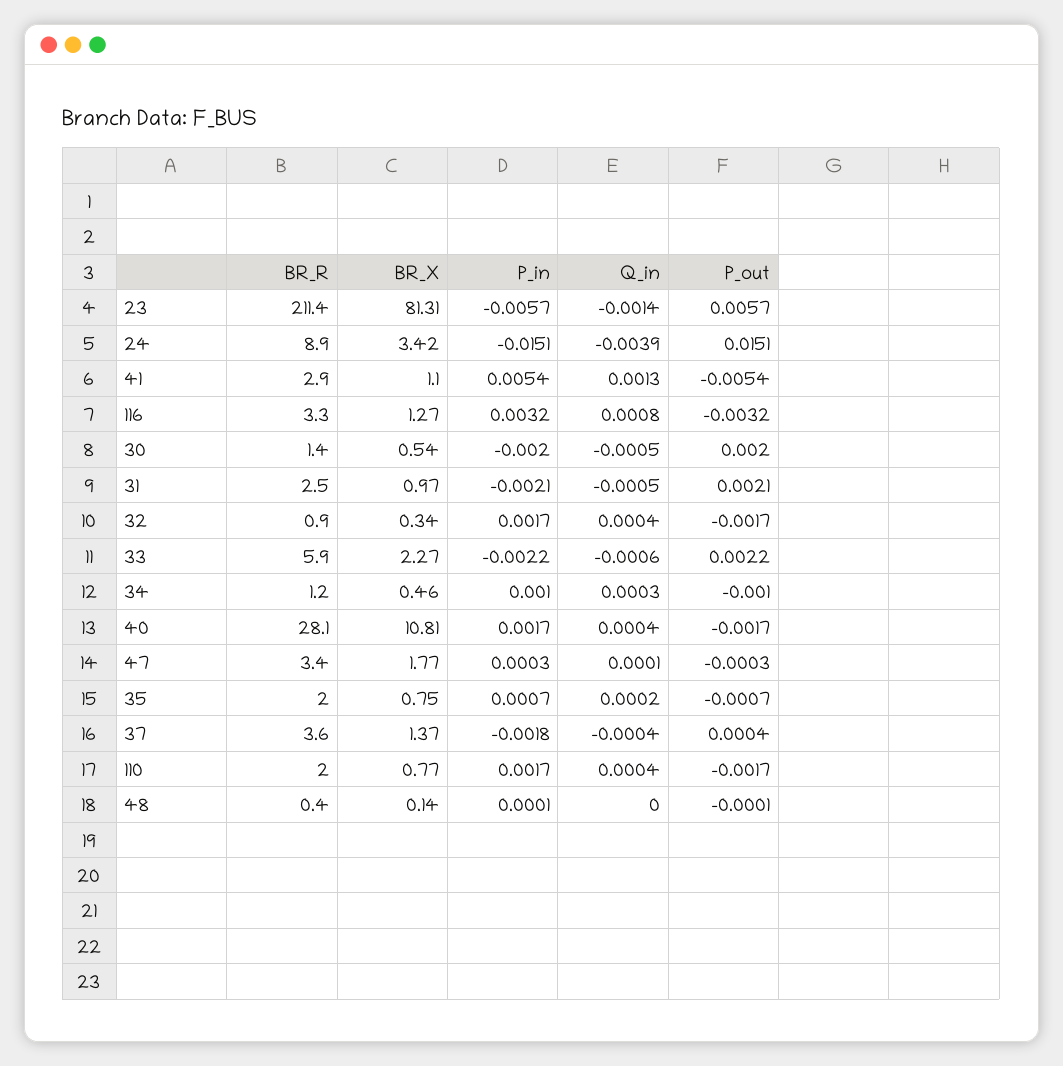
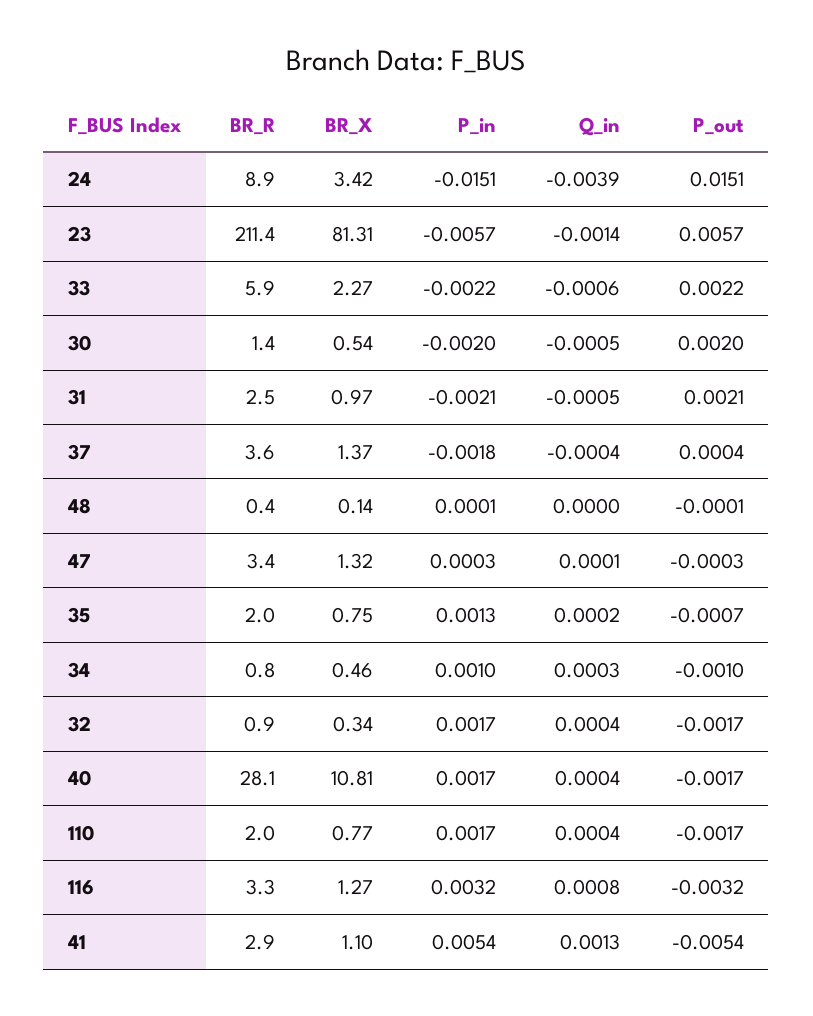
  {
    "BR_R": {
      "23": 211.4,
      "24": 8.9,
      "41": 2.9,
      "116": 3.3,
      "30": 1.4,
      "31": 2.5,
      "32": 0.9,
      "33": 5.9,
-     "34": 1.2,
+     "34": 0.8,
      "40": 28.1,
      "47": 3.4,
      "35": 2,
      "37": 3.6,
      "110": 2,
      "48": 0.4
    },
    "BR_X": {
      "23": 81.31,
      "24": 3.42,
      "41": 1.1,
      "116": 1.27,
      "30": 0.54,
      "31": 0.97,
      "32": 0.34,
      "33": 2.27,
      "34": 0.46,
      "40": 10.81,
-     "47": 1.77,
+     "47": 1.32,
      "35": 0.75,
      "37": 1.37,
      "110": 0.77,
      "48": 0.14
    },
    "P_in": {
      "23": -0.0057,
      "24": -0.0151,
      "41": 0.0054,
      "116": 0.0032,
      "30": -0.002,
      "31": -0.0021,
      "32": 0.0017,
      "33": -0.0022,
      "34": 0.001,
      "40": 0.0017,
      "47": 0.0003,
-     "35": 0.0007,
+     "35": 0.0013,
      "37": -0.0018,
      "110": 0.0017,
      "48": 0.0001
    },
    "Q_in": {
      "23": -0.0014,
      "24": -0.0039,
      "41": 0.0013,
      "116": 0.0008,
      "30": -0.0005,
      "31": -0.0005,
      "32": 0.0004,
      "33": -0.0006,
      "34": 0.0003,
      "40": 0.0004,
      "47": 0.0001,
      "35": 0.0002,
      "37": -0.0004,
      "110": 0.0004,
      "48": 0
    },
    "P_out": {
      "23": 0.0057,
      "24": 0.0151,
      "41": -0.0054,
      "116": -0.0032,
      "30": 0.002,
      "31": 0.0021,
      "32": -0.0017,
      "33": 0.0022,
      "34": -0.001,
      "40": -0.0017,
      "47": -0.0003,
      "35": -0.0007,
      "37": 0.0004,
      "110": -0.0017,
      "48": -0.0001
    }
  }

